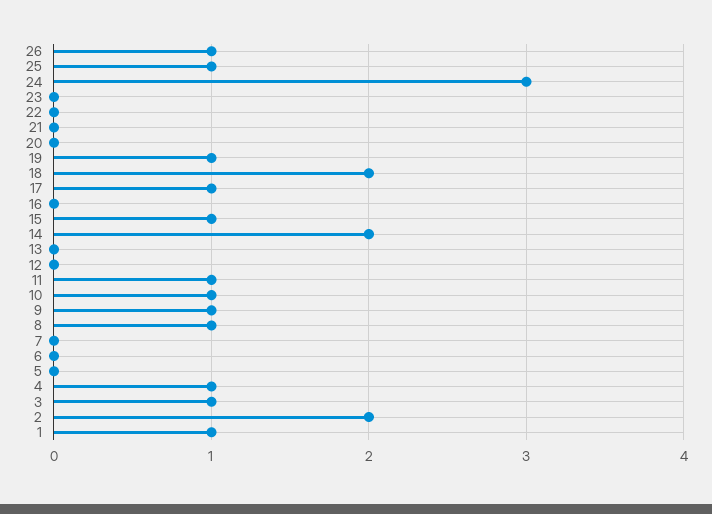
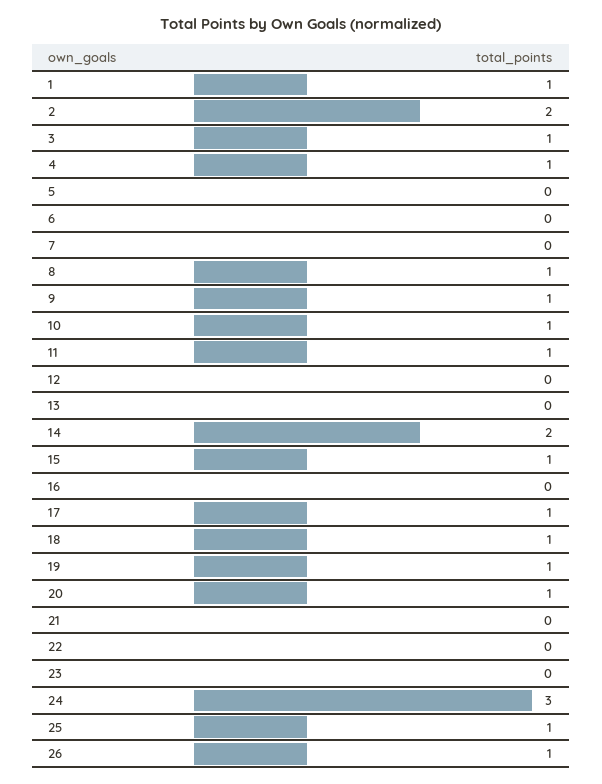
  {
    "26": 1,
    "25": 1,
    "24": 3,
    "23": 0,
    "22": 0,
    "21": 0,
-   "20": 0,
+   "20": 1,
    "19": 1,
-   "18": 2,
+   "18": 1,
    "17": 1,
    "16": 0,
    "15": 1,
    "14": 2,
    "13": 0,
    "12": 0,
    "11": 1,
    "10": 1,
    "9": 1,
    "8": 1,
    "7": 0,
    "6": 0,
    "5": 0,
    "4": 1,
    "3": 1,
    "2": 2,
    "1": 1
  }

